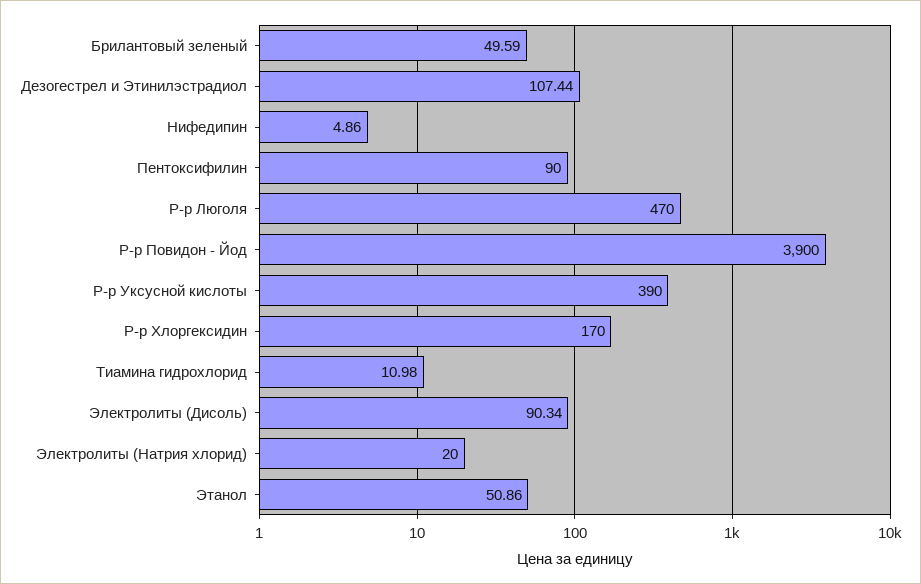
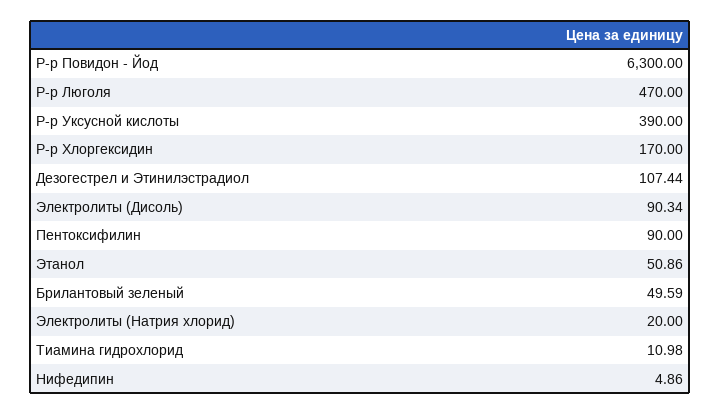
  {
    "Брилантовый зеленый": 49.59,
    "Дезогестрел и Этинилэстрадиол": 107.44,
    "Нифедипин": 4.86,
    "Пентоксифилин": 90,
    "Р-р Люголя": 470,
-   "Р-р Повидон - Йод": 3900,
+   "Р-р Повидон - Йод": 6300,
    "Р-р Уксусной кислоты": 390,
    "Р-р Хлоргексидин": 170,
    "Тиамина гидрохлорид": 10.98,
    "Электролиты (Дисоль)": 90.34,
    "Электролиты (Натрия хлорид)": 20,
    "Этанол": 50.86
  }

